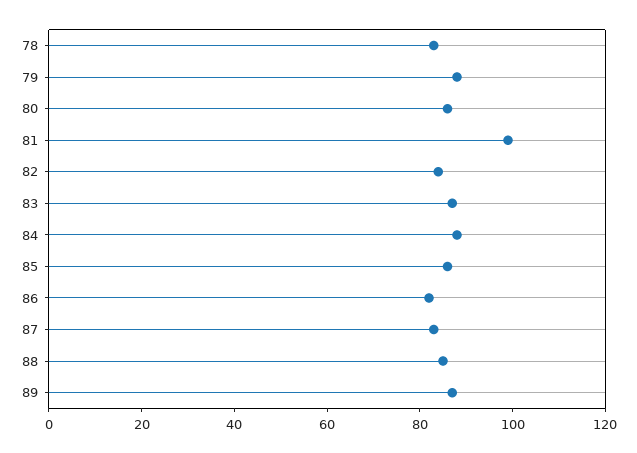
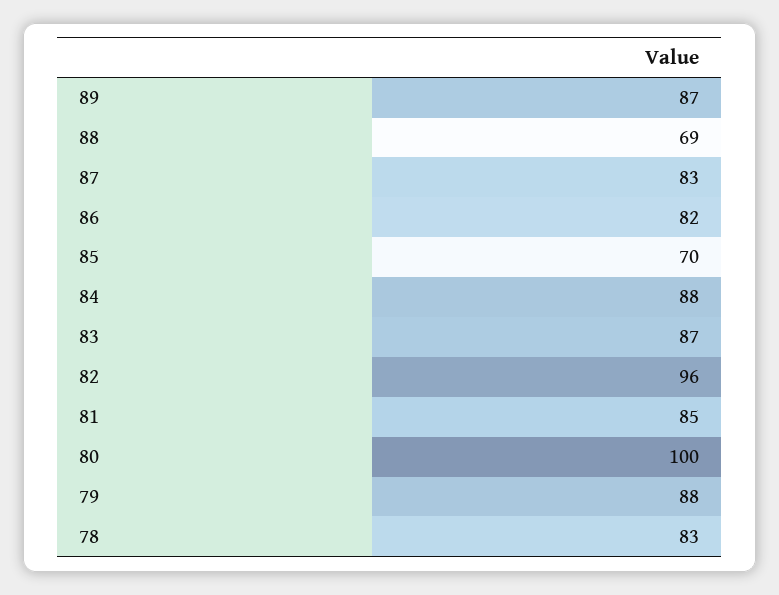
  {
    "78": 83,
    "79": 88,
-   "80": 85,
+   "80": 100,
-   "81": 100,
+   "81": 85,
-   "82": 85,
+   "82": 96,
    "83": 87,
    "84": 88,
-   "85": 85,
+   "85": 70,
    "86": 82,
    "87": 83,
-   "88": 85,
+   "88": 69,
    "89": 87
  }

